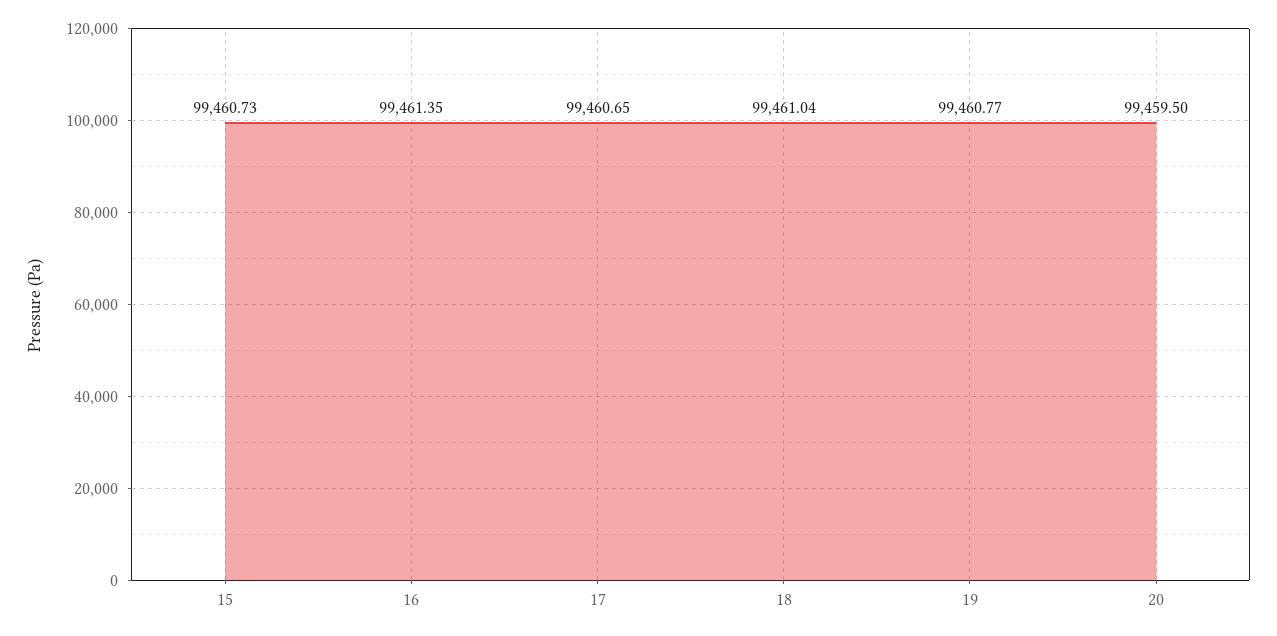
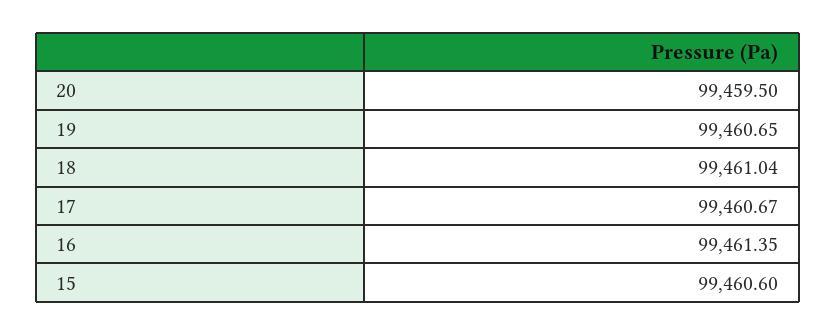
  {
-   "15": 99460.73,
+   "15": 99460.6,
    "16": 99461.35,
-   "17": 99460.65,
+   "17": 99460.67,
    "18": 99461.04,
-   "19": 99460.77,
+   "19": 99460.65,
    "20": 99459.5
  }

